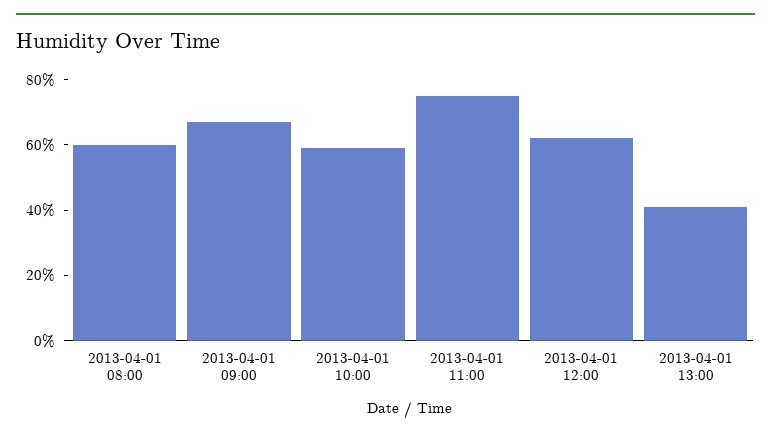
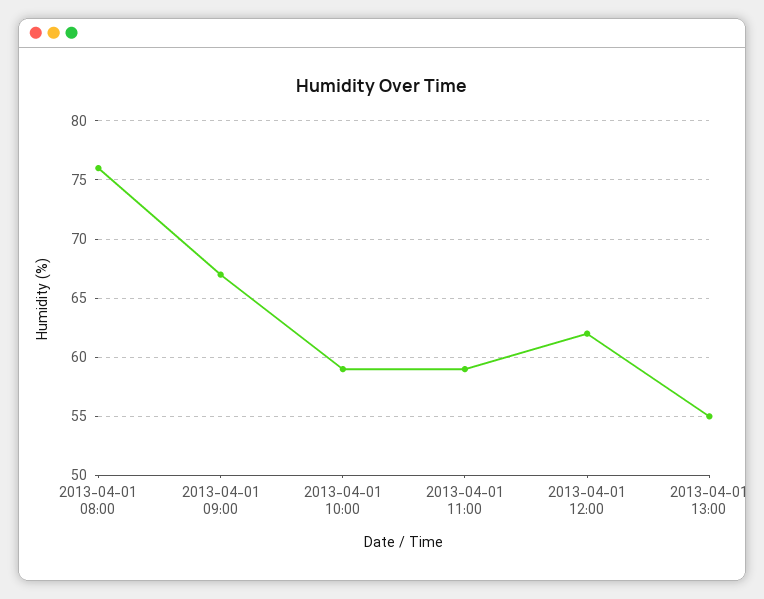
  {
-   "2013-04-01 08:00": 60,
+   "2013-04-01 08:00": 76,
    "2013-04-01 09:00": 67,
    "2013-04-01 10:00": 59,
-   "2013-04-01 11:00": 75,
+   "2013-04-01 11:00": 59,
    "2013-04-01 12:00": 62,
-   "2013-04-01 13:00": 40
+   "2013-04-01 13:00": 55
  }

